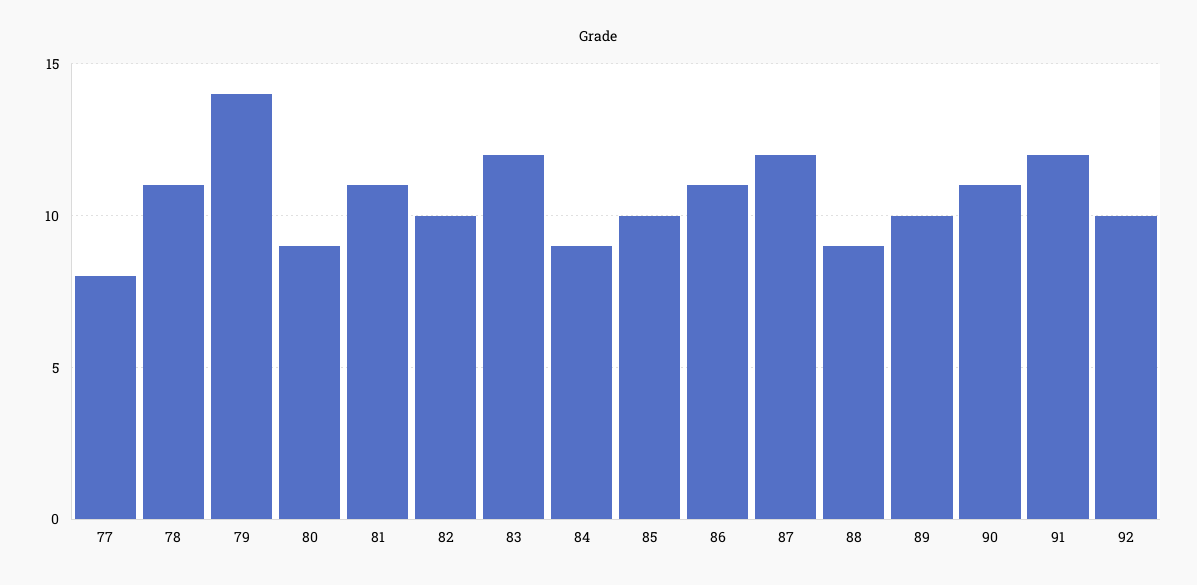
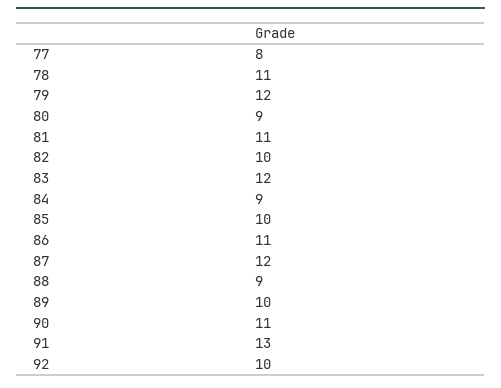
  {
    "77": 8,
    "78": 11,
-   "79": 14,
+   "79": 12,
    "80": 9,
    "81": 11,
    "82": 10,
    "83": 12,
    "84": 9,
    "85": 10,
    "86": 11,
    "87": 12,
    "88": 9,
    "89": 10,
    "90": 11,
-   "91": 12,
+   "91": 13,
    "92": 10
  }

